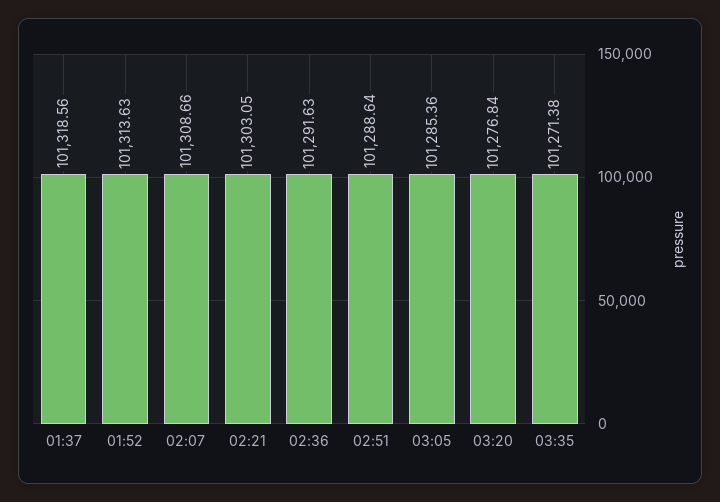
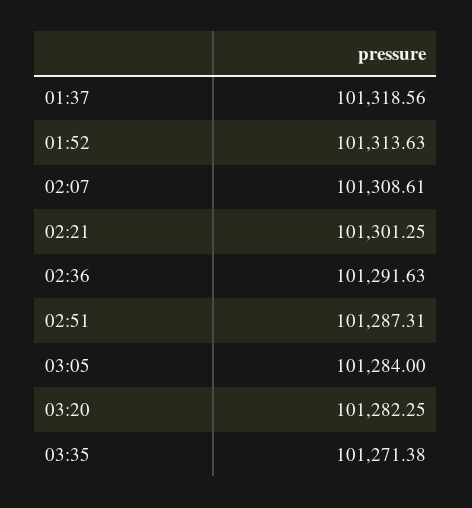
  {
    "01:37": 101318.56,
    "01:52": 101313.63,
-   "02:07": 101308.66,
+   "02:07": 101308.61,
-   "02:21": 101303.05,
+   "02:21": 101301.25,
    "02:36": 101291.63,
-   "02:51": 101288.64,
+   "02:51": 101287.31,
-   "03:05": 101285.36,
+   "03:05": 101284,
-   "03:20": 101276.84,
+   "03:20": 101282.25,
    "03:35": 101271.38
  }

